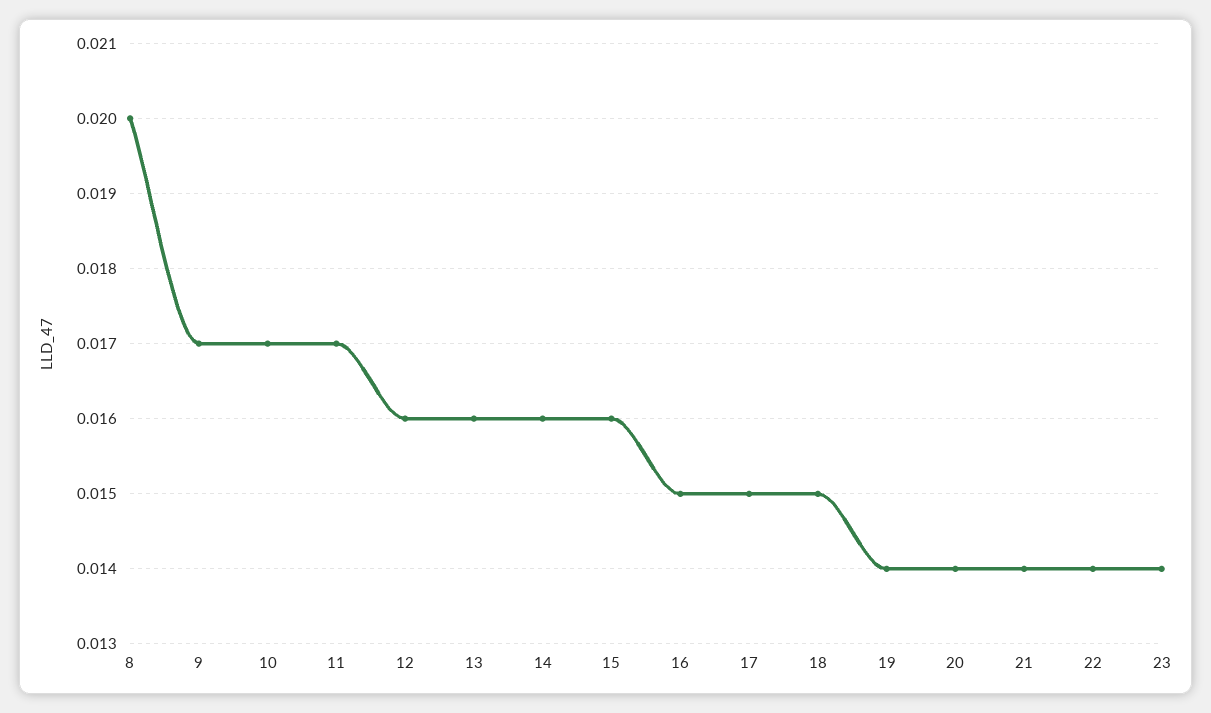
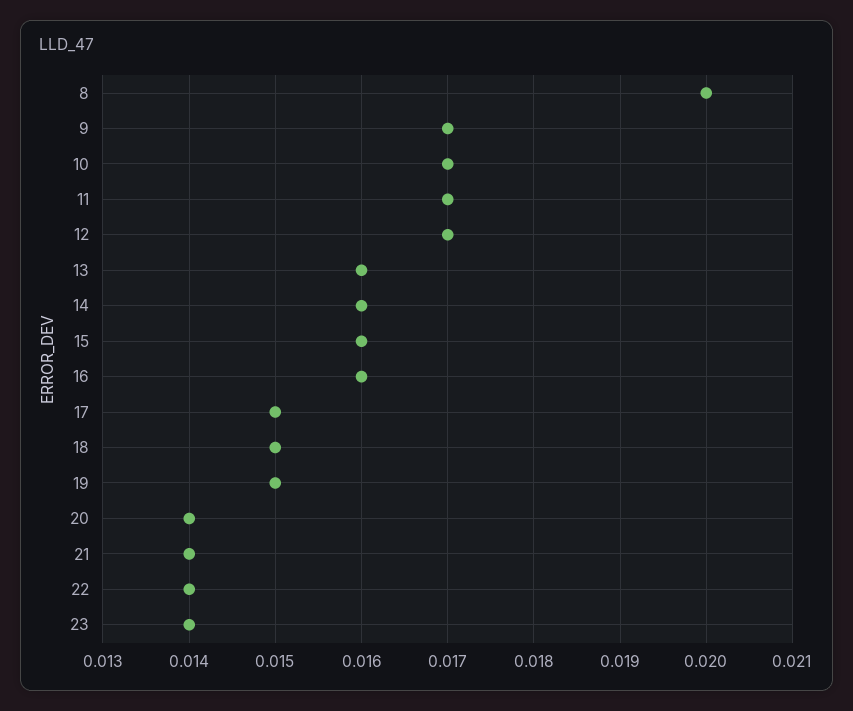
  {
    "8": 0.02,
    "9": 0.017,
    "10": 0.017,
    "11": 0.017,
-   "12": 0.016,
+   "12": 0.017,
    "13": 0.016,
    "14": 0.016,
    "15": 0.016,
-   "16": 0.015,
+   "16": 0.016,
    "17": 0.015,
    "18": 0.015,
-   "19": 0.014,
+   "19": 0.015,
    "20": 0.014,
    "21": 0.014,
    "22": 0.014,
    "23": 0.014
  }

